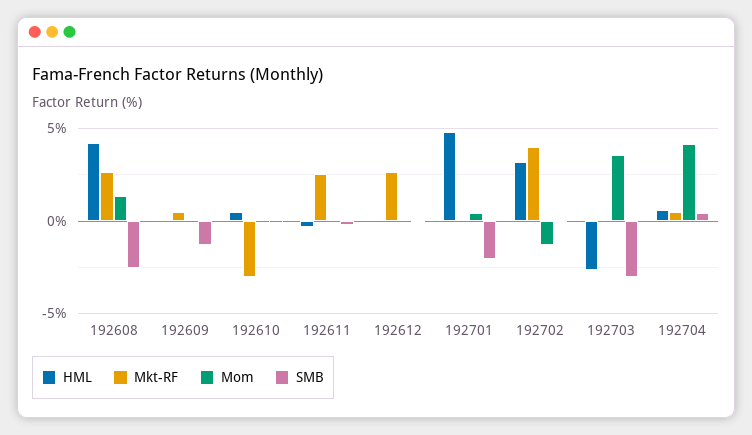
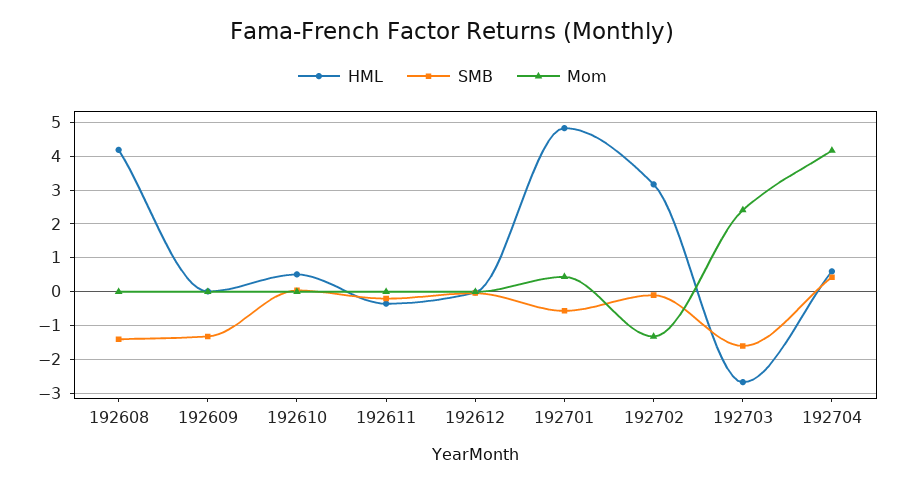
  {
    "HML": {
      "192608": 4.2,
      "192609": 0,
      "192610": 0.6,
      "192611": -0.4,
      "192612": 0,
      "192701": 4.8,
      "192702": 3.2,
      "192703": -2.6,
      "192704": 0.6
    },
-   "Mkt-RF": {
-     "192608": 2.5,
-     "192609": 0.5,
-     "192610": -3,
-     "192611": 2.5,
-     "192612": 2.5,
-     "192701": 0,
-     "192702": 4,
-     "192703": 0,
-     "192704": 0.5
-   },
    "Mom": {
-     "192608": 1.5,
+     "192608": 0,
      "192609": 0,
      "192610": 0,
      "192611": 0,
      "192612": 0,
      "192701": 0.4,
      "192702": -1.4,
-     "192703": 3.5,
+     "192703": 2.4,
      "192704": 4.2
    },
    "SMB": {
-     "192608": -2.5,
+     "192608": -1.4,
      "192609": -1.4,
      "192610": 0,
      "192611": -0.2,
      "192612": 0,
-     "192701": -2,
+     "192701": -0.6,
      "192702": -0.2,
-     "192703": -3,
+     "192703": -1.6,
      "192704": 0.4
    }
  }

